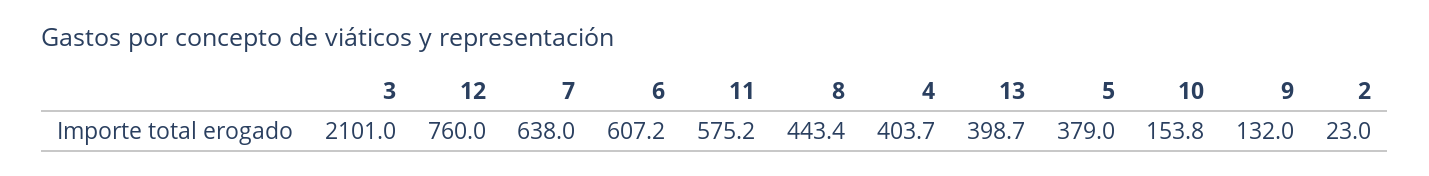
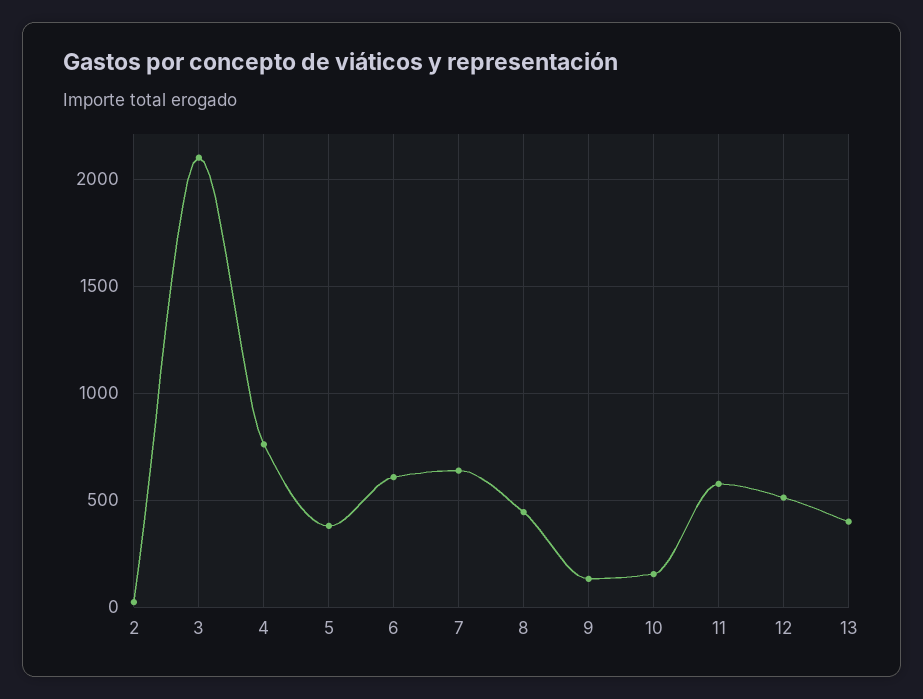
  {
    "3": 2101,
-   "12": 760,
+   "12": 500,
    "7": 638,
    "6": 607.2,
    "11": 575.2,
    "8": 443.4,
-   "4": 403.7,
+   "4": 750,
    "13": 398.7,
    "5": 379,
    "10": 153.8,
    "9": 132,
    "2": 23
  }

